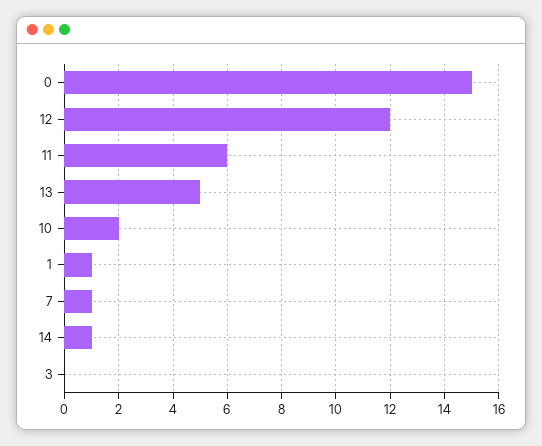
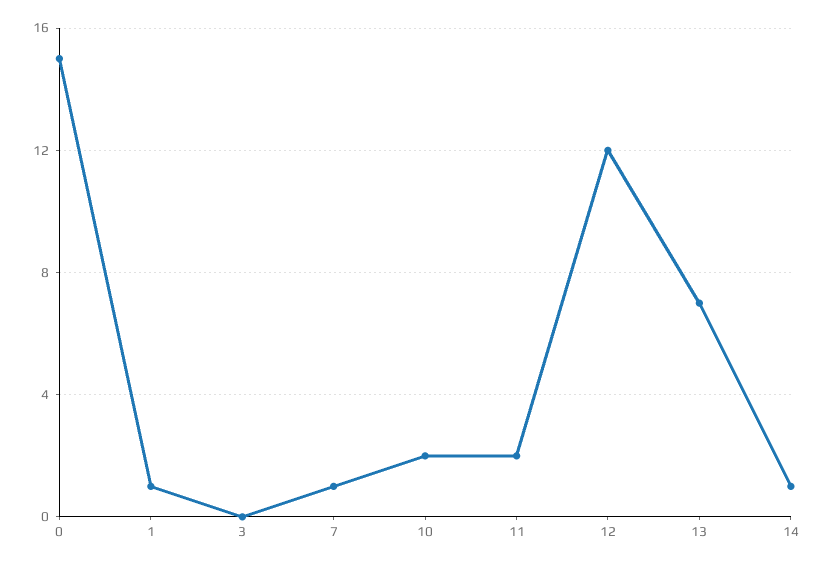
  {
    "0": 15,
    "12": 12,
-   "11": 6,
+   "11": 2,
-   "13": 5,
+   "13": 7,
    "10": 2,
    "1": 1,
    "7": 1,
    "14": 1,
    "3": 0
  }

